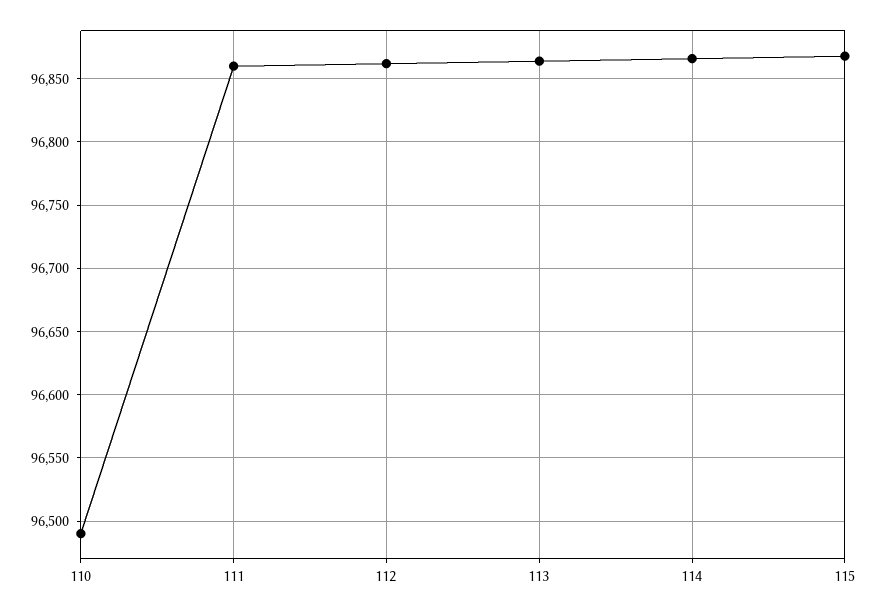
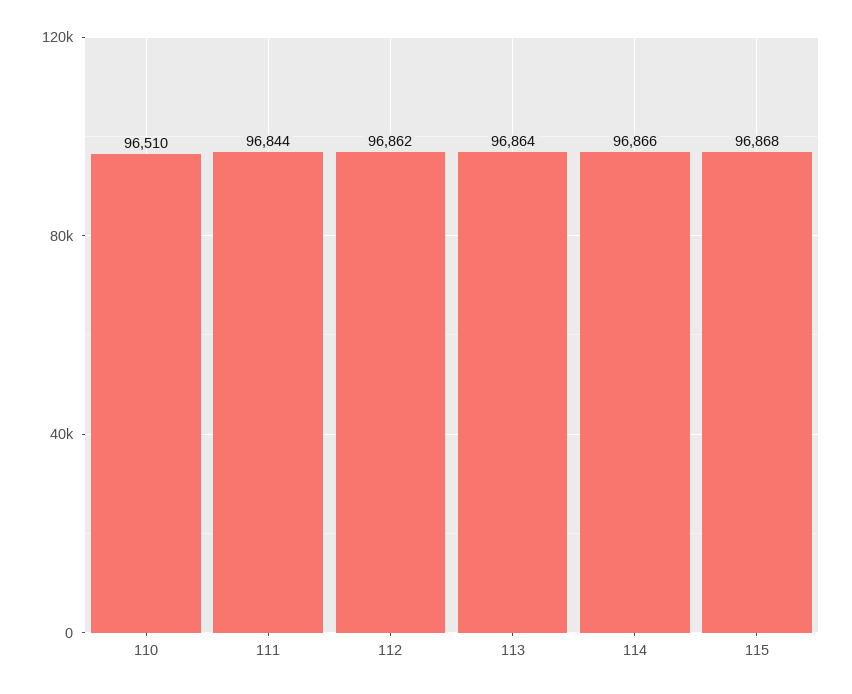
  {
-   "110": 96490,
+   "110": 96510,
-   "111": 96860,
+   "111": 96844,
    "112": 96862,
    "113": 96864,
    "114": 96866,
    "115": 96868
  }

